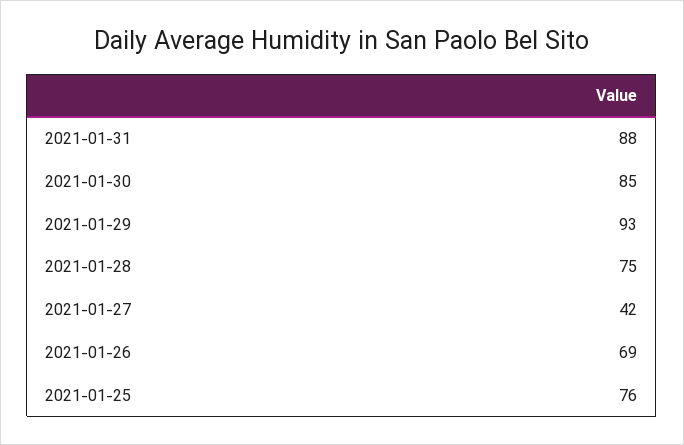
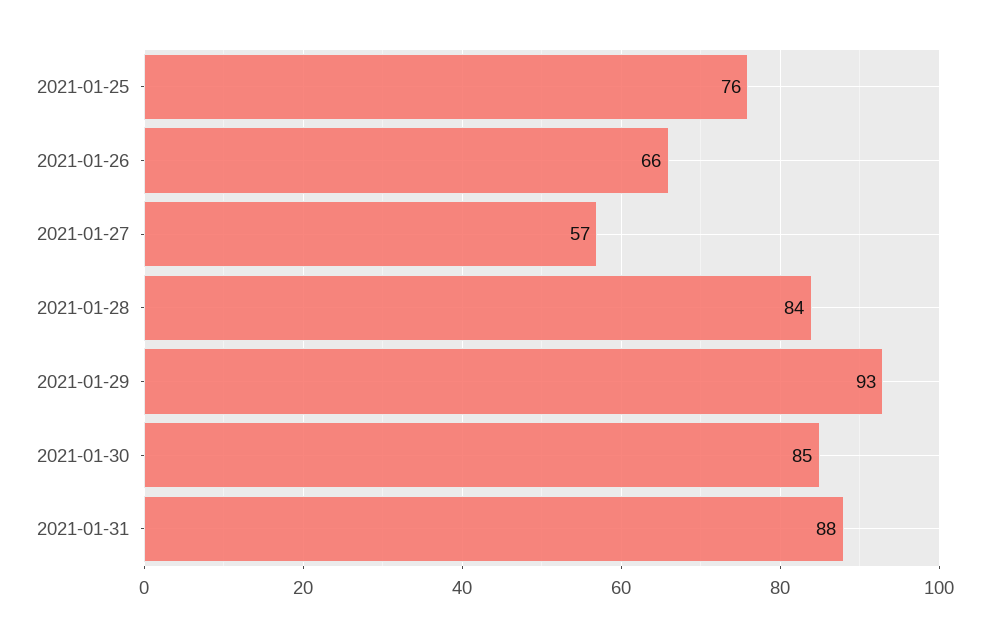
  {
    "2021-01-31": 88,
    "2021-01-30": 85,
    "2021-01-29": 93,
-   "2021-01-28": 75,
+   "2021-01-28": 84,
-   "2021-01-27": 42,
+   "2021-01-27": 57,
-   "2021-01-26": 69,
+   "2021-01-26": 66,
    "2021-01-25": 76
  }

